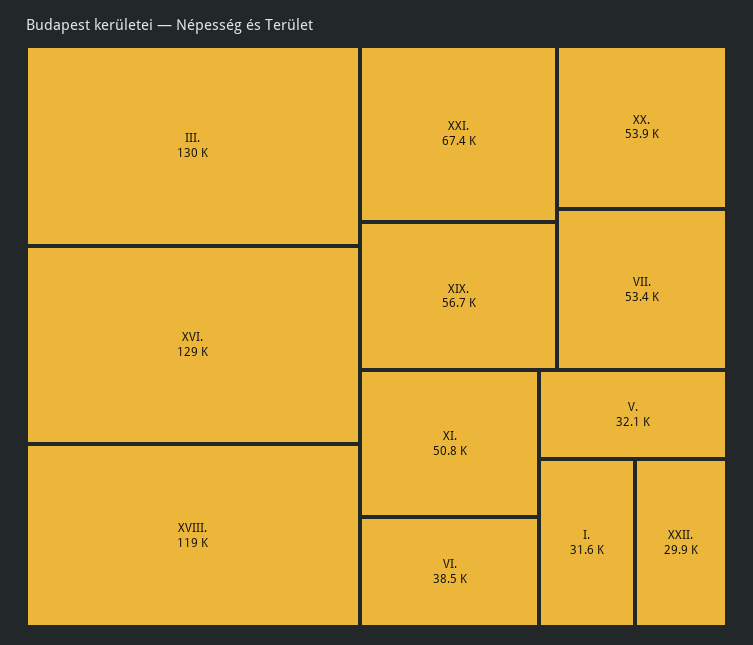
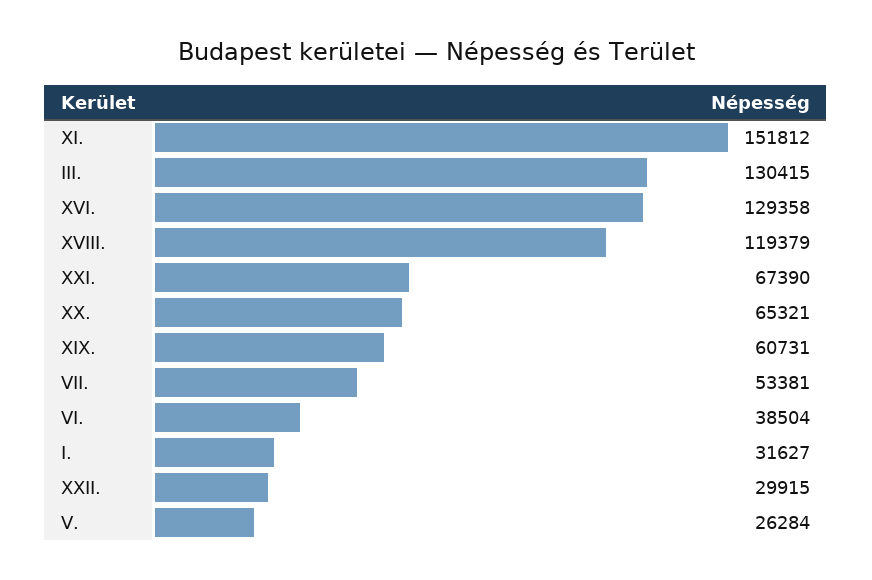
  {
    "III.": 130415,
    "XVI.": 129358,
    "XVIII.": 119379,
    "XXI.": 67390,
-   "XIX.": 56700,
+   "XIX.": 60731,
-   "XX.": 53900,
+   "XX.": 65321,
    "VII.": 53381,
-   "XI.": 50800,
+   "XI.": 151812,
    "VI.": 38504,
-   "V.": 32100,
+   "V.": 26284,
    "I.": 31627,
    "XXII.": 29915
  }

